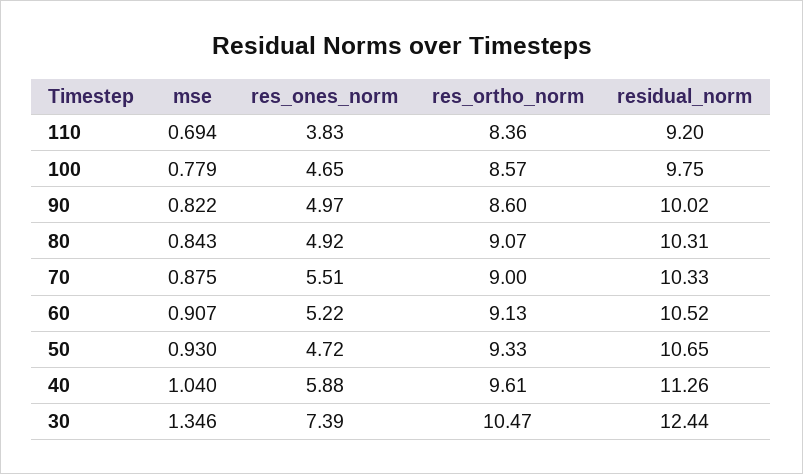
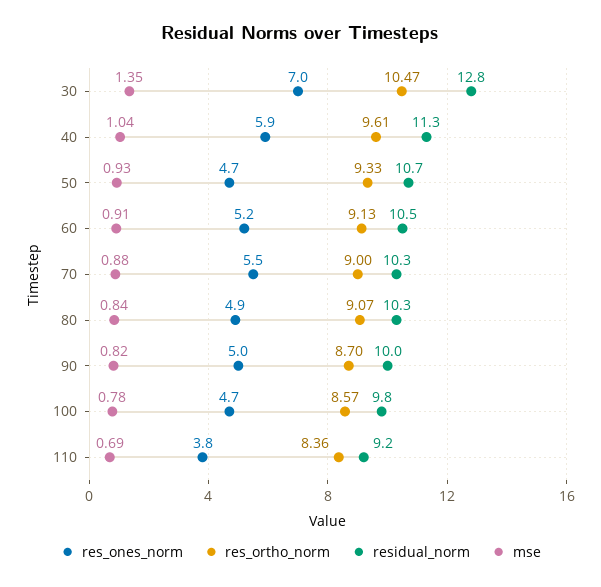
  {
    "mse": {
      "110": 0.694,
      "100": 0.779,
      "90": 0.822,
      "80": 0.843,
      "70": 0.875,
      "60": 0.907,
      "50": 0.93,
      "40": 1.04,
      "30": 1.346
    },
    "res_ones_norm": {
      "110": 3.83,
      "100": 4.65,
      "90": 4.97,
      "80": 4.92,
      "70": 5.51,
      "60": 5.22,
      "50": 4.72,
      "40": 5.88,
-     "30": 7.39
+     "30": 7
    },
    "res_ortho_norm": {
      "110": 8.36,
      "100": 8.57,
-     "90": 8.6,
+     "90": 8.7,
      "80": 9.07,
      "70": 9,
      "60": 9.13,
      "50": 9.33,
      "40": 9.61,
      "30": 10.47
    },
    "residual_norm": {
      "110": 9.2,
      "100": 9.75,
      "90": 10.02,
      "80": 10.31,
      "70": 10.33,
      "60": 10.52,
      "50": 10.65,
      "40": 11.26,
-     "30": 12.44
+     "30": 12.8
    }
  }

